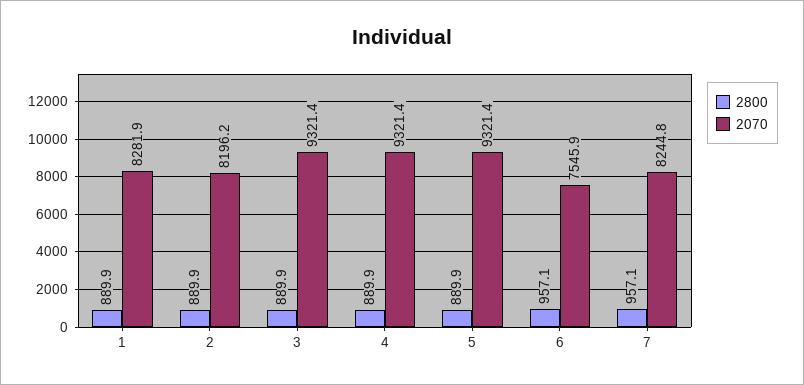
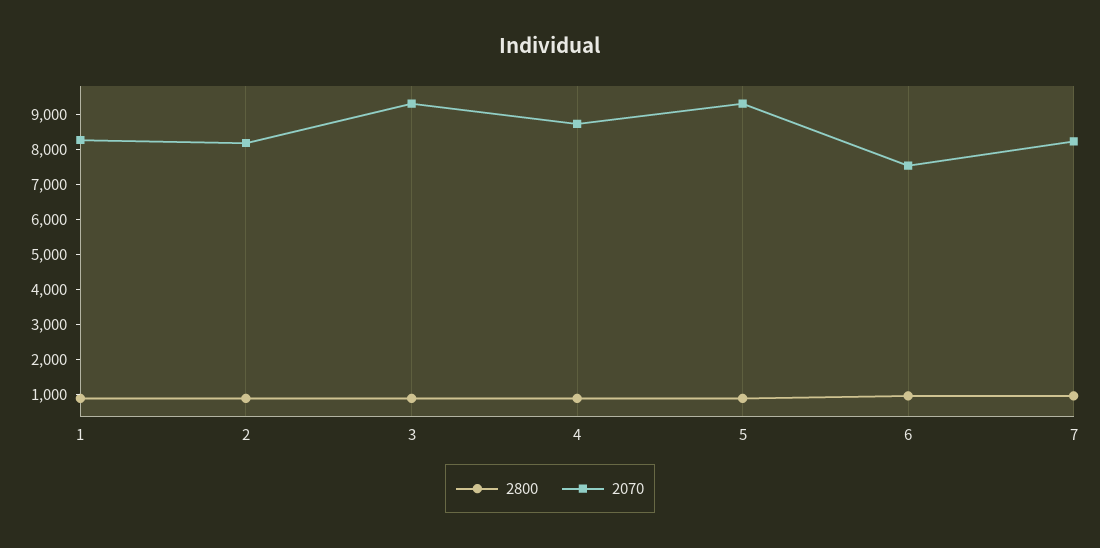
  {
    "2800": {
      "1": 889.9,
      "2": 889.9,
      "3": 889.9,
      "4": 889.9,
      "5": 889.9,
      "6": 957.1,
      "7": 957.1
    },
    "2070": {
      "1": 8281.9,
      "2": 8196.2,
      "3": 9321.4,
-     "4": 9321.4,
+     "4": 8750,
      "5": 9321.4,
      "6": 7545.9,
      "7": 8244.8
    }
  }

